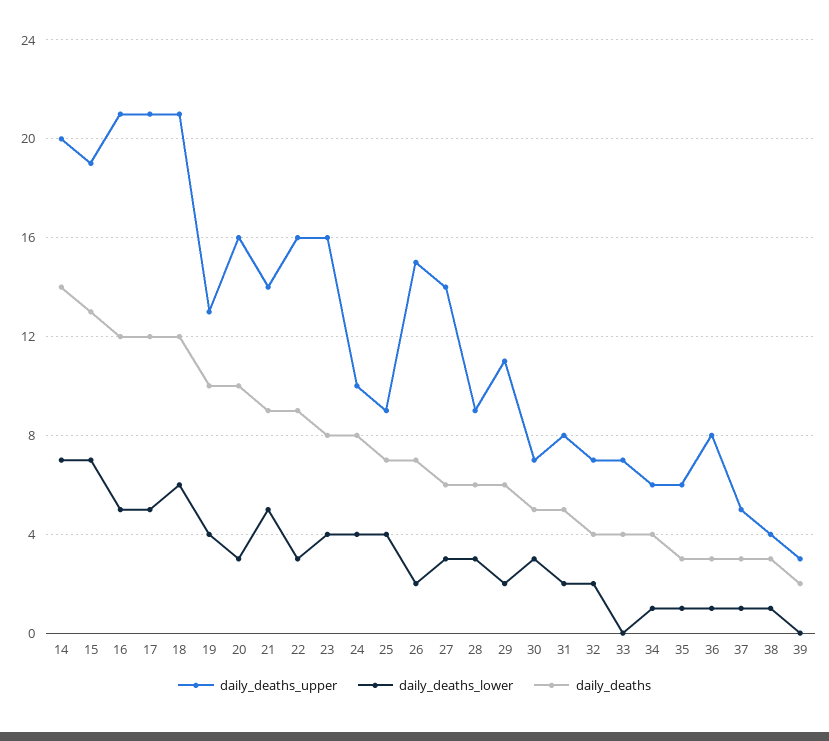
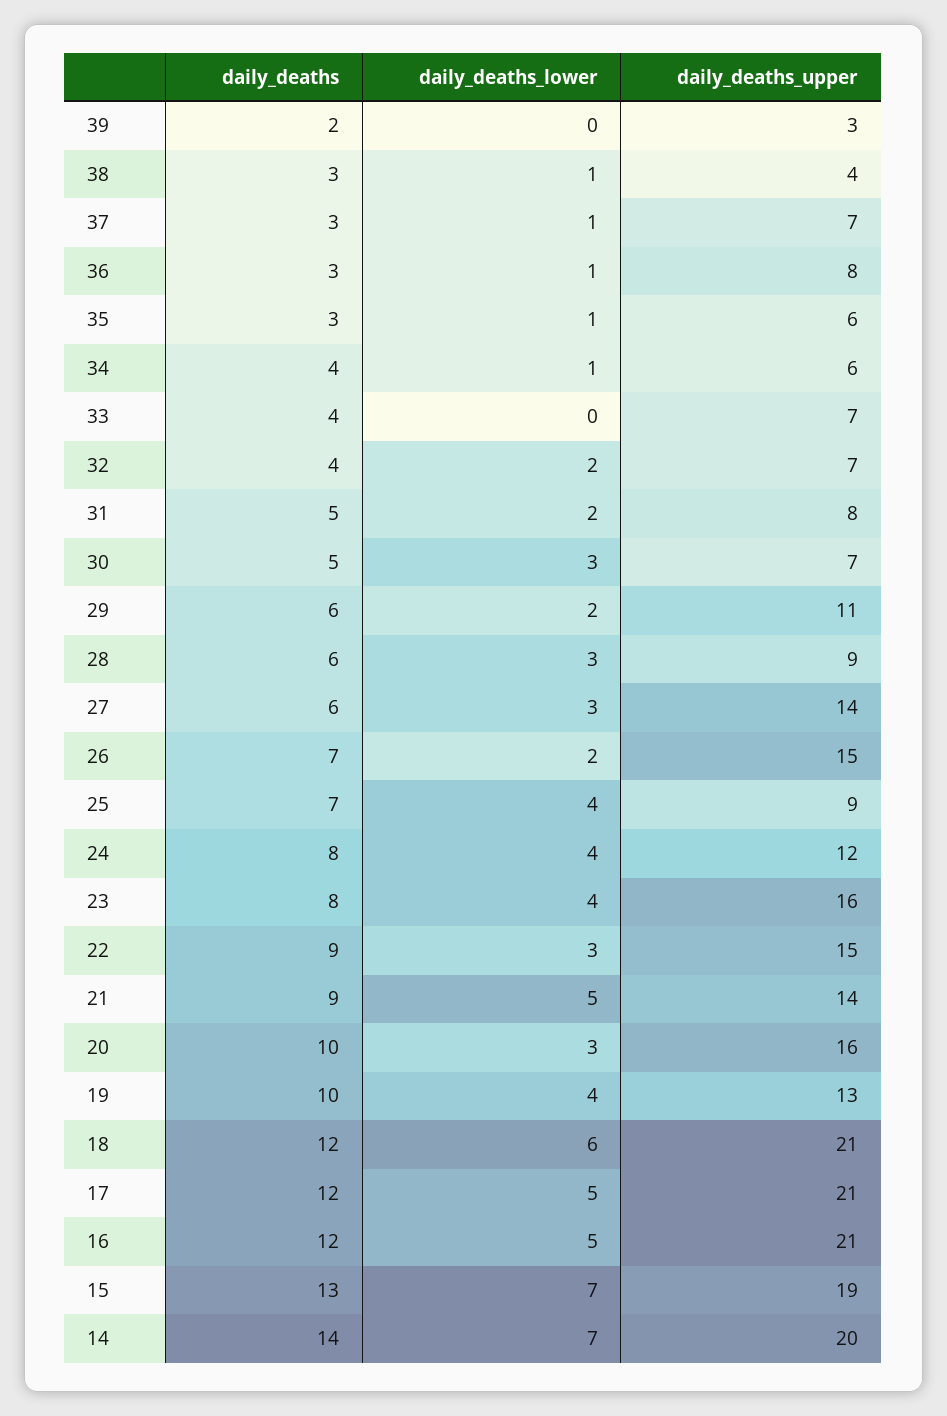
  {
    "daily_deaths_upper": {
      "14": 20,
      "15": 19,
      "16": 21,
      "17": 21,
      "18": 21,
      "19": 13,
      "20": 16,
      "21": 14,
-     "22": 16,
+     "22": 15,
      "23": 16,
-     "24": 10,
+     "24": 12,
      "25": 9,
      "26": 15,
      "27": 14,
      "28": 9,
      "29": 11,
      "30": 7,
      "31": 8,
      "32": 7,
      "33": 7,
      "34": 6,
      "35": 6,
      "36": 8,
-     "37": 5,
+     "37": 7,
      "38": 4,
      "39": 3
    },
    "daily_deaths_lower": {
      "14": 7,
      "15": 7,
      "16": 5,
      "17": 5,
      "18": 6,
      "19": 4,
      "20": 3,
      "21": 5,
      "22": 3,
      "23": 4,
      "24": 4,
      "25": 4,
      "26": 2,
      "27": 3,
      "28": 3,
      "29": 2,
      "30": 3,
      "31": 2,
      "32": 2,
      "33": 0,
      "34": 1,
      "35": 1,
      "36": 1,
      "37": 1,
      "38": 1,
      "39": 0
    },
    "daily_deaths": {
      "14": 14,
      "15": 13,
      "16": 12,
      "17": 12,
      "18": 12,
      "19": 10,
      "20": 10,
      "21": 9,
      "22": 9,
      "23": 8,
      "24": 8,
      "25": 7,
      "26": 7,
      "27": 6,
      "28": 6,
      "29": 6,
      "30": 5,
      "31": 5,
      "32": 4,
      "33": 4,
      "34": 4,
      "35": 3,
      "36": 3,
      "37": 3,
      "38": 3,
      "39": 2
    }
  }

